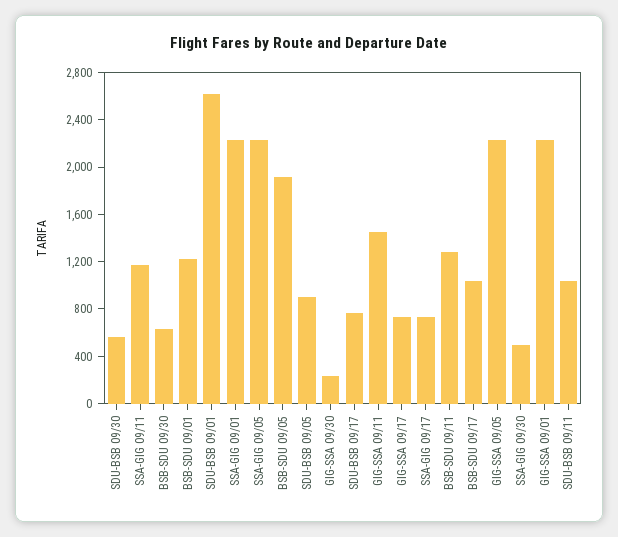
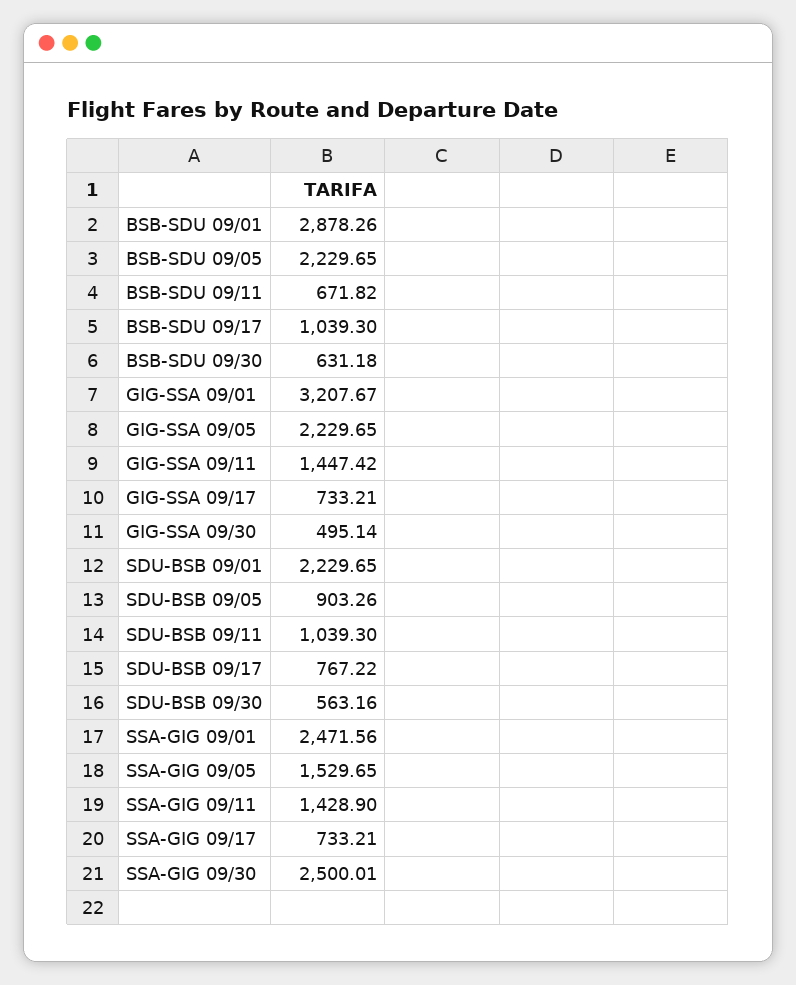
  {
    "SDU-BSB 09/30": 563.16,
-   "SSA-GIG 09/11": 1200,
+   "SSA-GIG 09/11": 1428.9,
    "BSB-SDU 09/30": 631.18,
-   "BSB-SDU 09/01": 1200,
+   "BSB-SDU 09/01": 2878.26,
-   "SDU-BSB 09/01": 2600,
+   "SDU-BSB 09/01": 2229.65,
-   "SSA-GIG 09/01": 2200,
+   "SSA-GIG 09/01": 2471.56,
-   "SSA-GIG 09/05": 2200,
+   "SSA-GIG 09/05": 1529.65,
-   "BSB-SDU 09/05": 1900,
+   "BSB-SDU 09/05": 2229.65,
    "SDU-BSB 09/05": 903.26,
-   "GIG-SSA 09/30": 200,
+   "GIG-SSA 09/30": 495.14,
    "SDU-BSB 09/17": 767.22,
    "GIG-SSA 09/11": 1447.42,
    "GIG-SSA 09/17": 733.21,
    "SSA-GIG 09/17": 733.21,
-   "BSB-SDU 09/11": 1300,
+   "BSB-SDU 09/11": 671.82,
    "BSB-SDU 09/17": 1039.3,
    "GIG-SSA 09/05": 2229.65,
-   "SSA-GIG 09/30": 500,
+   "SSA-GIG 09/30": 2500.01,
-   "GIG-SSA 09/01": 2200,
+   "GIG-SSA 09/01": 3207.67,
    "SDU-BSB 09/11": 1039.3
  }

